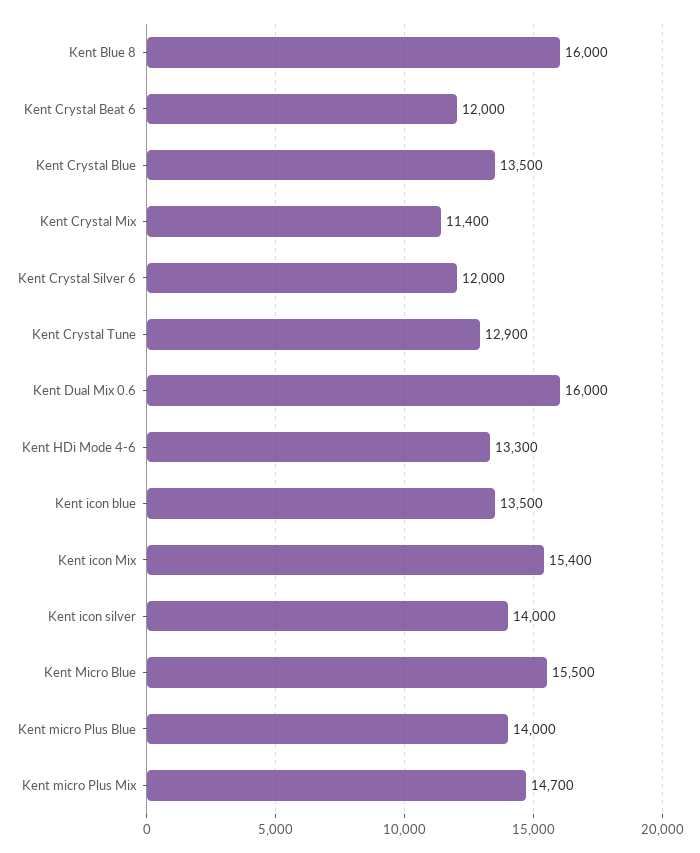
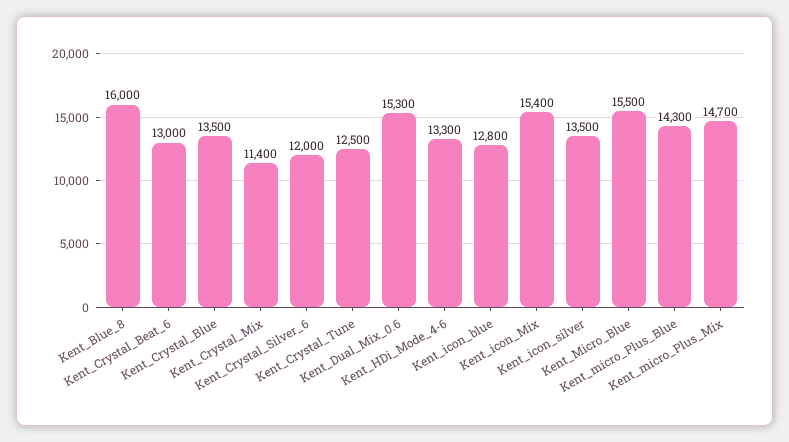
  {
    "Kent Blue 8": 16000,
-   "Kent Crystal Beat 6": 12000,
+   "Kent Crystal Beat 6": 13000,
    "Kent Crystal Blue": 13500,
    "Kent Crystal Mix": 11400,
    "Kent Crystal Silver 6": 12000,
-   "Kent Crystal Tune": 12900,
+   "Kent Crystal Tune": 12500,
-   "Kent Dual Mix 0.6": 16000,
+   "Kent Dual Mix 0.6": 15300,
    "Kent HDi Mode 4-6": 13300,
-   "Kent icon blue": 13500,
+   "Kent icon blue": 12800,
    "Kent icon Mix": 15400,
-   "Kent icon silver": 14000,
+   "Kent icon silver": 13500,
    "Kent Micro Blue": 15500,
-   "Kent micro Plus Blue": 14000,
+   "Kent micro Plus Blue": 14300,
    "Kent micro Plus Mix": 14700
  }

